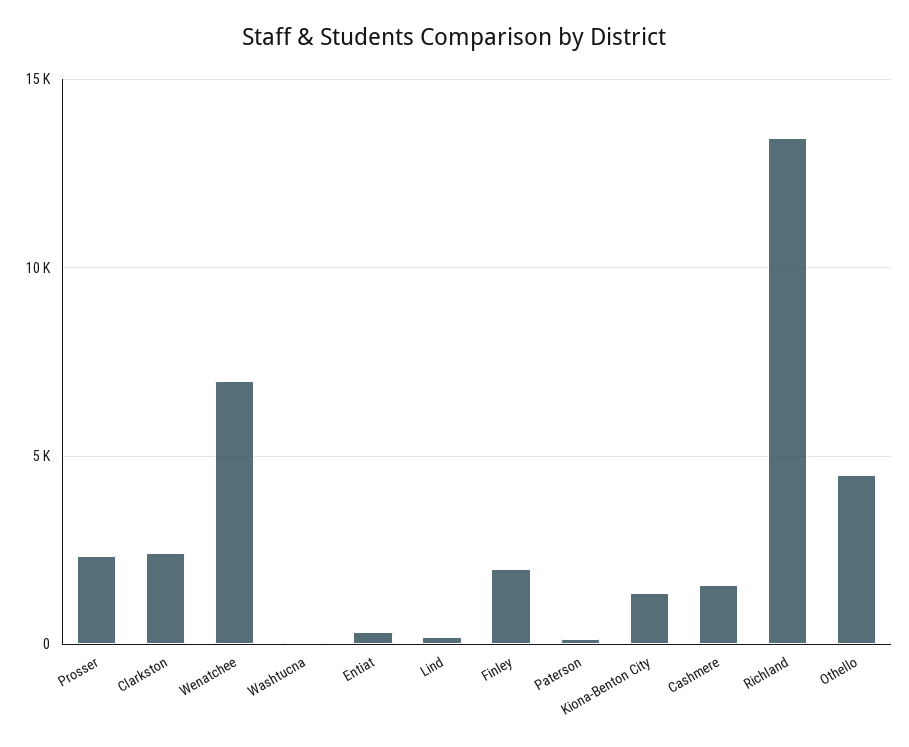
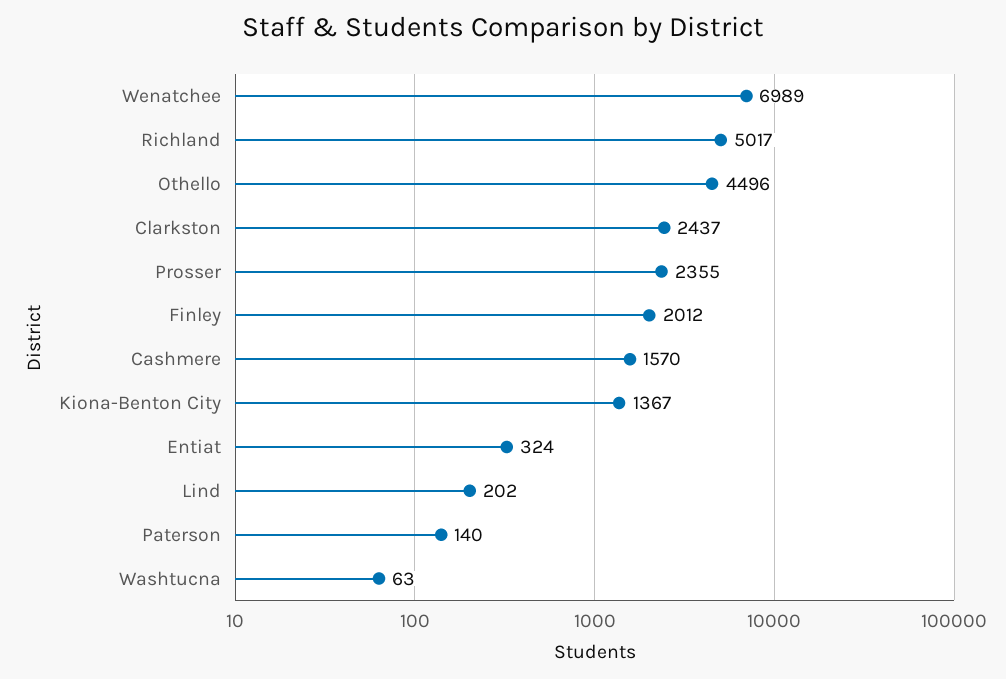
  {
    "Prosser": 2355,
    "Clarkston": 2437,
    "Wenatchee": 6989,
    "Washtucna": 63,
    "Entiat": 324,
    "Lind": 202,
    "Finley": 2012,
    "Paterson": 140,
    "Kiona-Benton City": 1367,
    "Cashmere": 1570,
-   "Richland": 13500,
+   "Richland": 5017,
    "Othello": 4496
  }

